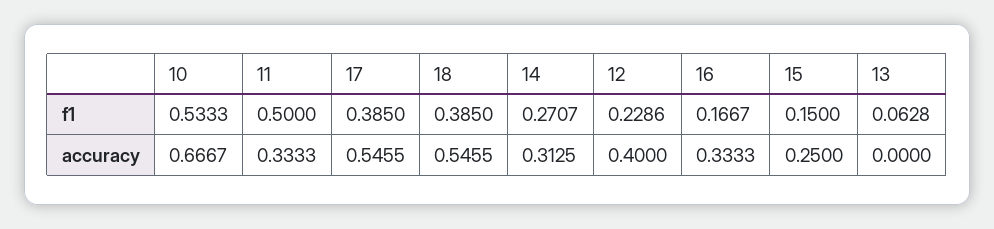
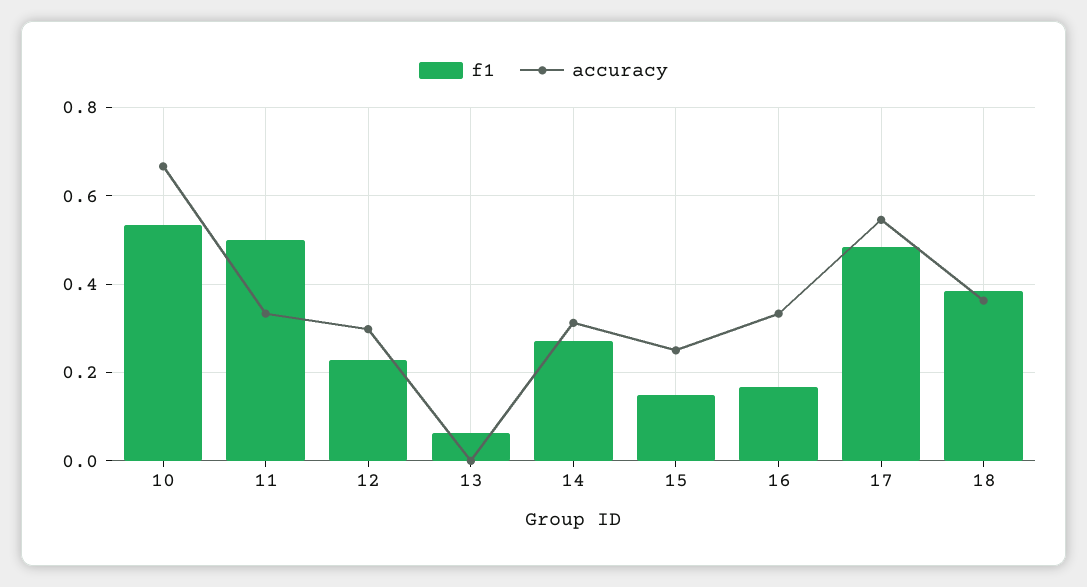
  {
    "f1": {
      "10": 0.5333,
      "11": 0.5,
-     "17": 0.385,
+     "17": 0.48,
      "18": 0.385,
      "14": 0.2707,
      "12": 0.2286,
      "16": 0.1667,
      "15": 0.15,
      "13": 0.0628
    },
    "accuracy": {
      "10": 0.6667,
      "11": 0.3333,
      "17": 0.5455,
-     "18": 0.5455,
+     "18": 0.36,
      "14": 0.3125,
-     "12": 0.4,
+     "12": 0.3,
      "16": 0.3333,
      "15": 0.25,
      "13": 0
    }
  }

